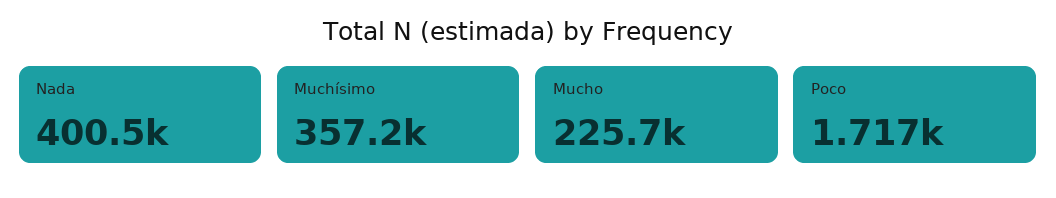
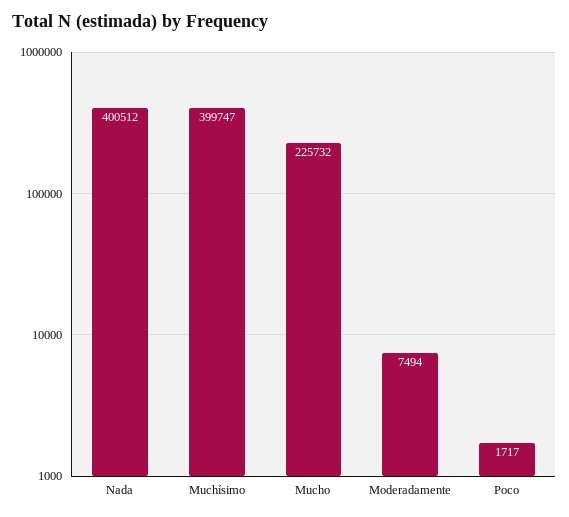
  {
    "Nada": 400512,
-   "Muchísimo": 357200,
+   "Muchísimo": 399747,
    "Mucho": 225732,
-   "Poco": 1717
+   "Poco": 1717,
+   "Moderadamente": 7494
  }

